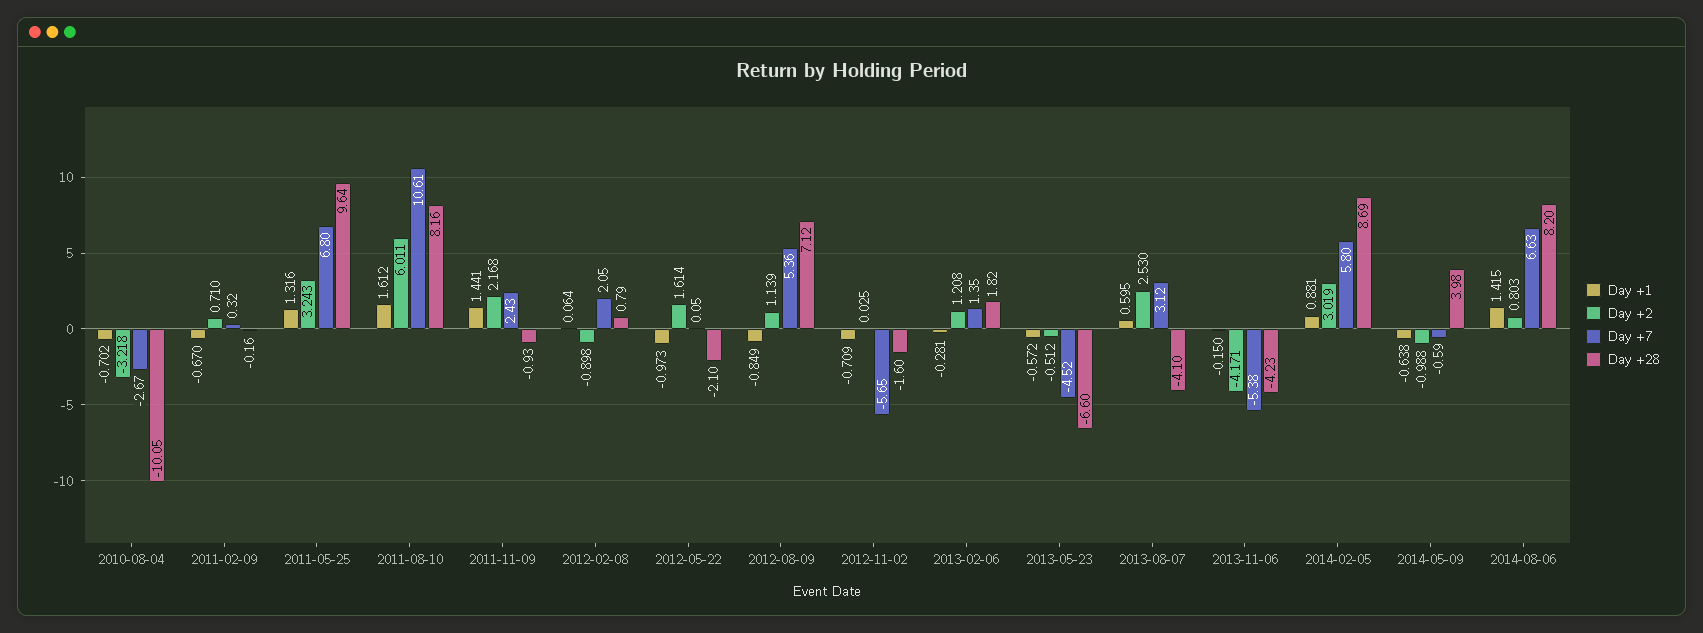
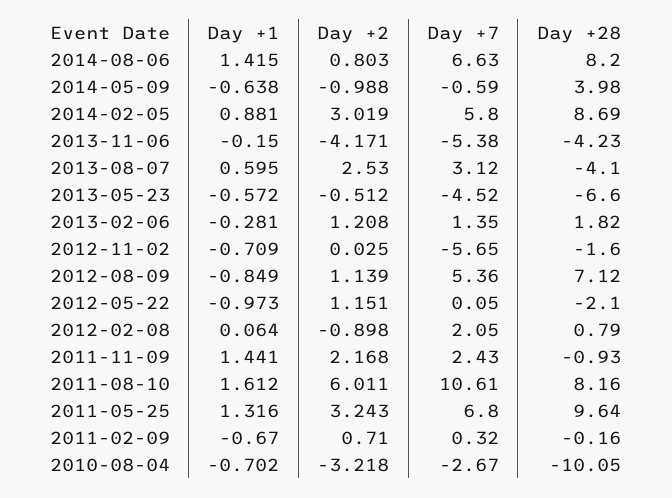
  {
    "Day +1": {
      "2010-08-04": -0.702,
      "2011-02-09": -0.67,
      "2011-05-25": 1.316,
      "2011-08-10": 1.612,
      "2011-11-09": 1.441,
      "2012-02-08": 0.064,
      "2012-05-22": -0.973,
      "2012-08-09": -0.849,
      "2012-11-02": -0.709,
      "2013-02-06": -0.281,
      "2013-05-23": -0.572,
      "2013-08-07": 0.595,
      "2013-11-06": -0.15,
      "2014-02-05": 0.881,
      "2014-05-09": -0.638,
      "2014-08-06": 1.415
    },
    "Day +2": {
      "2010-08-04": -3.218,
      "2011-02-09": 0.71,
      "2011-05-25": 3.243,
      "2011-08-10": 6.011,
      "2011-11-09": 2.168,
      "2012-02-08": -0.898,
-     "2012-05-22": 1.614,
+     "2012-05-22": 1.151,
      "2012-08-09": 1.139,
      "2012-11-02": 0.025,
      "2013-02-06": 1.208,
      "2013-05-23": -0.512,
      "2013-08-07": 2.53,
      "2013-11-06": -4.171,
      "2014-02-05": 3.019,
      "2014-05-09": -0.988,
      "2014-08-06": 0.803
    },
    "Day +7": {
      "2010-08-04": -2.67,
      "2011-02-09": 0.32,
      "2011-05-25": 6.8,
      "2011-08-10": 10.61,
      "2011-11-09": 2.43,
      "2012-02-08": 2.05,
      "2012-05-22": 0.05,
      "2012-08-09": 5.36,
      "2012-11-02": -5.65,
      "2013-02-06": 1.35,
      "2013-05-23": -4.52,
      "2013-08-07": 3.12,
      "2013-11-06": -5.38,
      "2014-02-05": 5.8,
      "2014-05-09": -0.59,
      "2014-08-06": 6.63
    },
    "Day +28": {
      "2010-08-04": -10.05,
      "2011-02-09": -0.16,
      "2011-05-25": 9.64,
      "2011-08-10": 8.16,
      "2011-11-09": -0.93,
      "2012-02-08": 0.79,
      "2012-05-22": -2.1,
      "2012-08-09": 7.12,
      "2012-11-02": -1.6,
      "2013-02-06": 1.82,
      "2013-05-23": -6.6,
      "2013-08-07": -4.1,
      "2013-11-06": -4.23,
      "2014-02-05": 8.69,
      "2014-05-09": 3.98,
      "2014-08-06": 8.2
    }
  }

